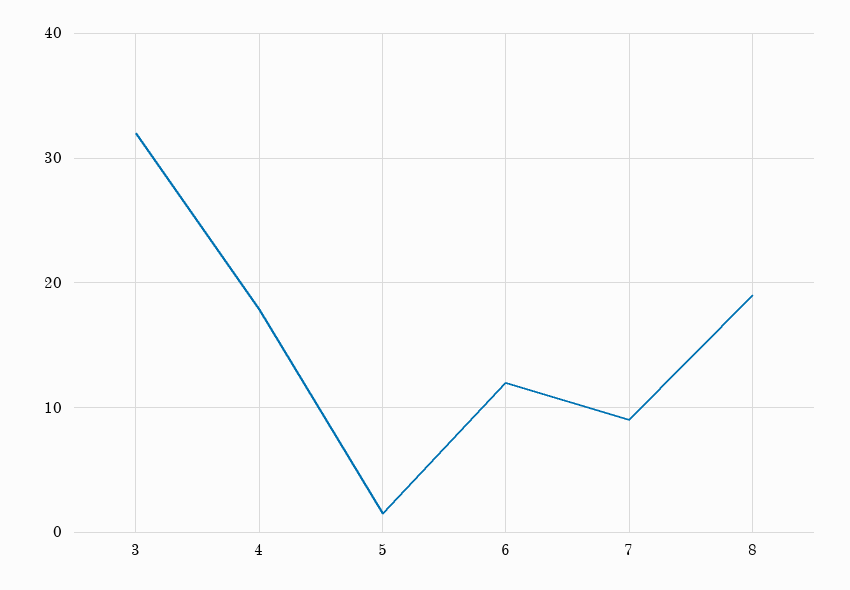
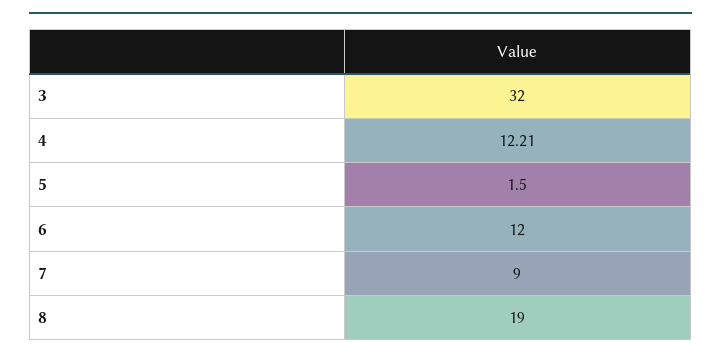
  {
    "3": 32,
-   "4": 18,
+   "4": 12.21,
    "5": 1.5,
    "6": 12,
    "7": 9,
    "8": 19
  }

